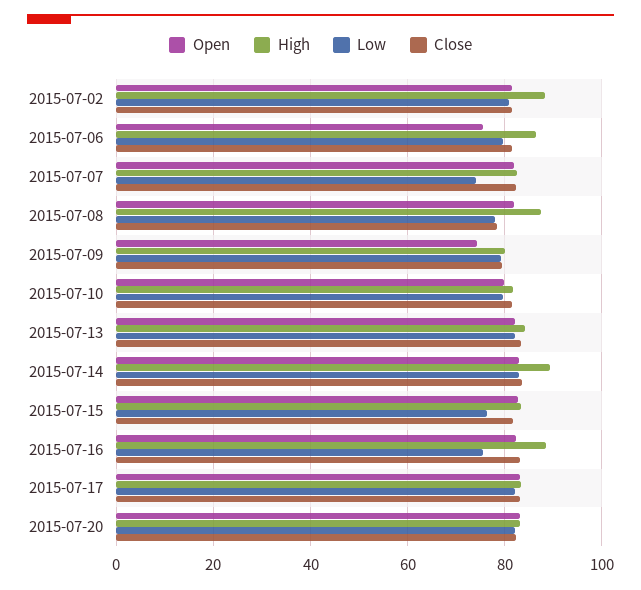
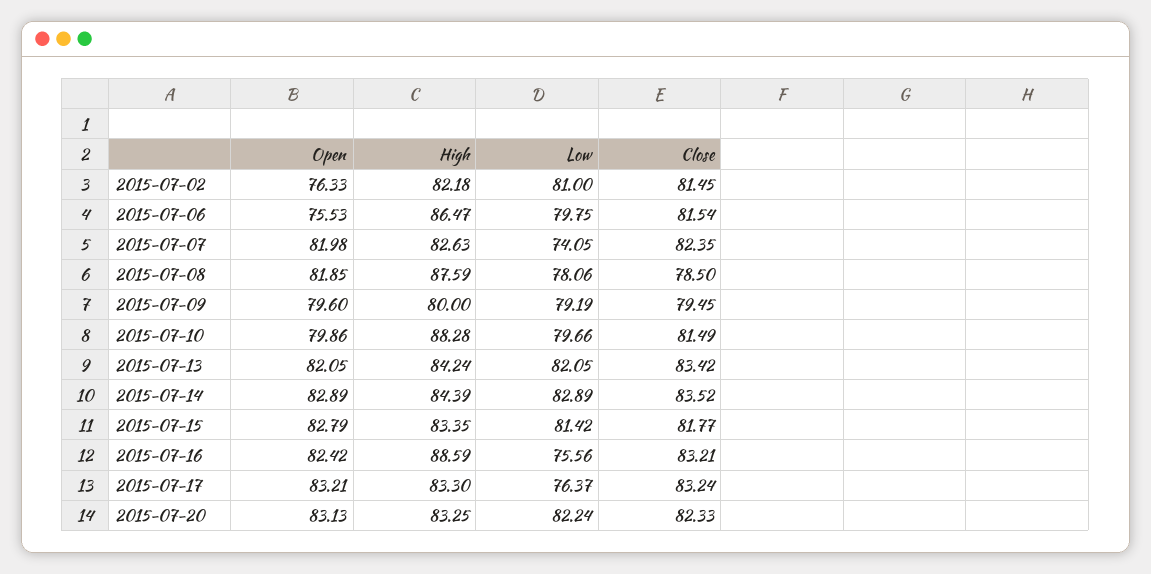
  {
    "Open": {
-     "2015-07-02": 82,
+     "2015-07-02": 76.33,
      "2015-07-06": 75.53,
      "2015-07-07": 81.98,
      "2015-07-08": 81.85,
-     "2015-07-09": 74,
+     "2015-07-09": 79.6,
      "2015-07-10": 79.86,
      "2015-07-13": 82.05,
      "2015-07-14": 82.89,
      "2015-07-15": 82.79,
      "2015-07-16": 82.42,
      "2015-07-17": 83.21,
      "2015-07-20": 83.13
    },
    "High": {
-     "2015-07-02": 88,
+     "2015-07-02": 82.18,
      "2015-07-06": 86.47,
      "2015-07-07": 82.63,
      "2015-07-08": 87.59,
      "2015-07-09": 80,
-     "2015-07-10": 82,
+     "2015-07-10": 88.28,
      "2015-07-13": 84.24,
-     "2015-07-14": 90,
+     "2015-07-14": 84.39,
      "2015-07-15": 83.35,
      "2015-07-16": 88.59,
      "2015-07-17": 83.3,
      "2015-07-20": 83.25
    },
    "Low": {
      "2015-07-02": 81,
      "2015-07-06": 79.75,
      "2015-07-07": 74.05,
      "2015-07-08": 78.06,
      "2015-07-09": 79.19,
      "2015-07-10": 79.66,
      "2015-07-13": 82.05,
      "2015-07-14": 82.89,
-     "2015-07-15": 76,
+     "2015-07-15": 81.42,
      "2015-07-16": 75.56,
-     "2015-07-17": 82,
+     "2015-07-17": 76.37,
      "2015-07-20": 82.24
    },
    "Close": {
      "2015-07-02": 81.45,
      "2015-07-06": 81.54,
      "2015-07-07": 82.35,
      "2015-07-08": 78.5,
      "2015-07-09": 79.45,
      "2015-07-10": 81.49,
      "2015-07-13": 83.42,
      "2015-07-14": 83.52,
      "2015-07-15": 81.77,
      "2015-07-16": 83.21,
      "2015-07-17": 83.24,
      "2015-07-20": 82.33
    }
  }

